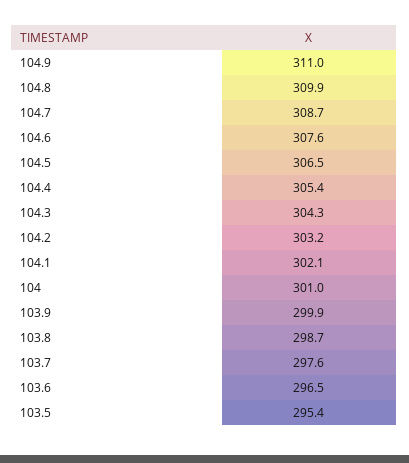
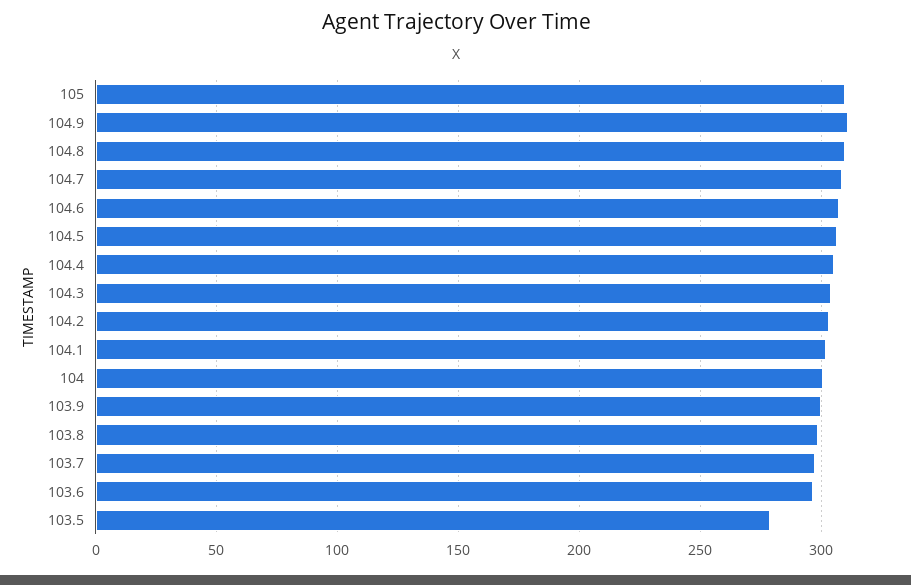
  {
    "104.9": 311,
    "104.8": 309.9,
    "104.7": 308.7,
    "104.6": 307.6,
    "104.5": 306.5,
    "104.4": 305.4,
    "104.3": 304.3,
    "104.2": 303.2,
    "104.1": 302.1,
    "104": 301,
    "103.9": 299.9,
    "103.8": 298.7,
    "103.7": 297.6,
    "103.6": 296.5,
-   "103.5": 295.4
+   "103.5": 280,
+   "105": 310
  }

